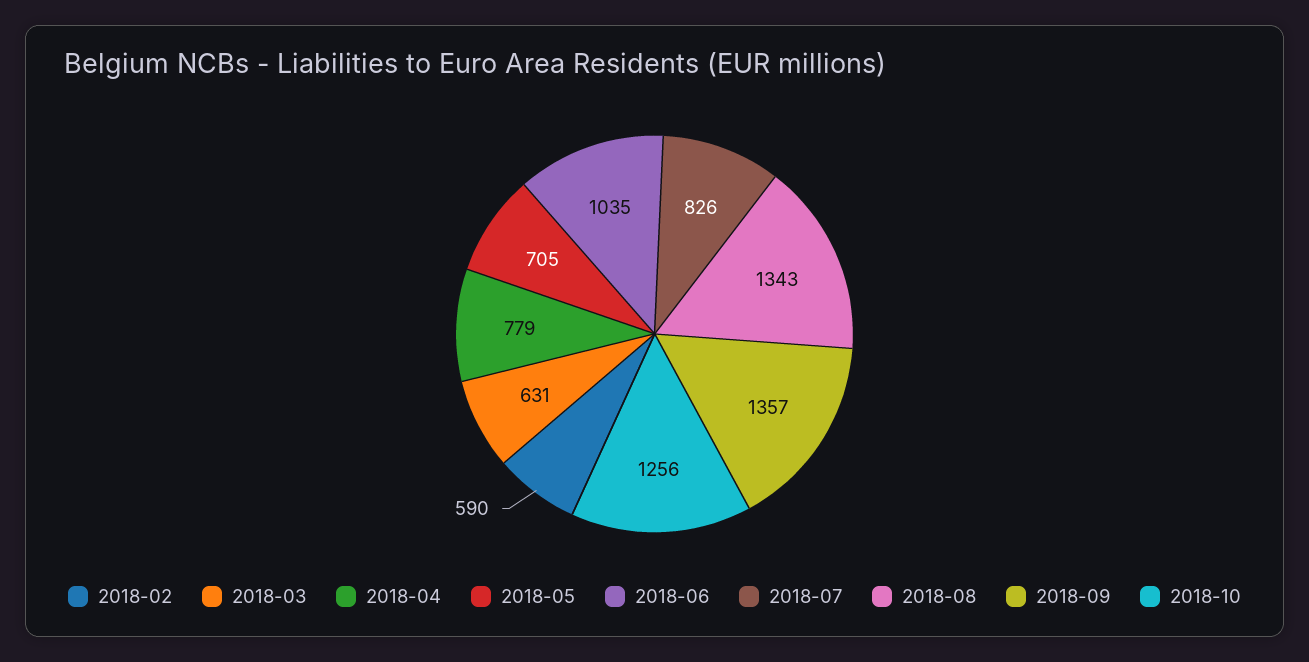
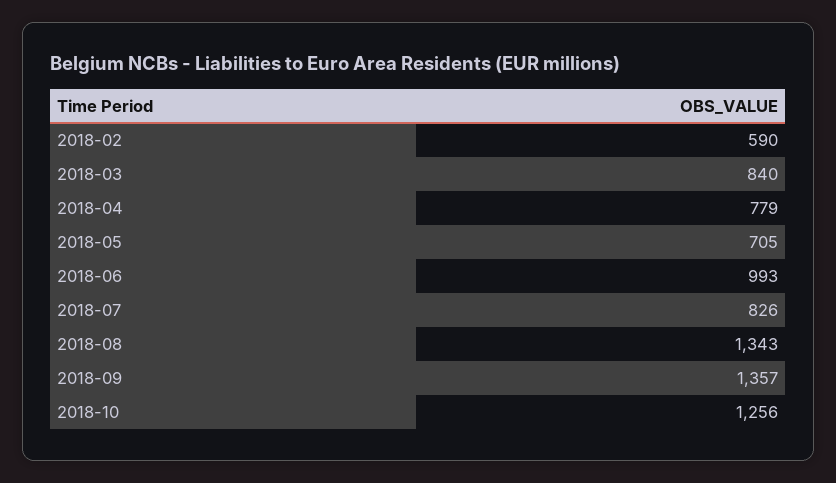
  {
    "2018-02": 590,
-   "2018-03": 631,
+   "2018-03": 840,
    "2018-04": 779,
    "2018-05": 705,
-   "2018-06": 1035,
+   "2018-06": 993,
    "2018-07": 826,
    "2018-08": 1343,
    "2018-09": 1357,
    "2018-10": 1256
  }

